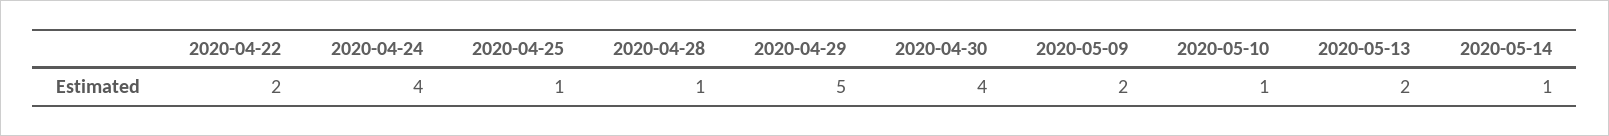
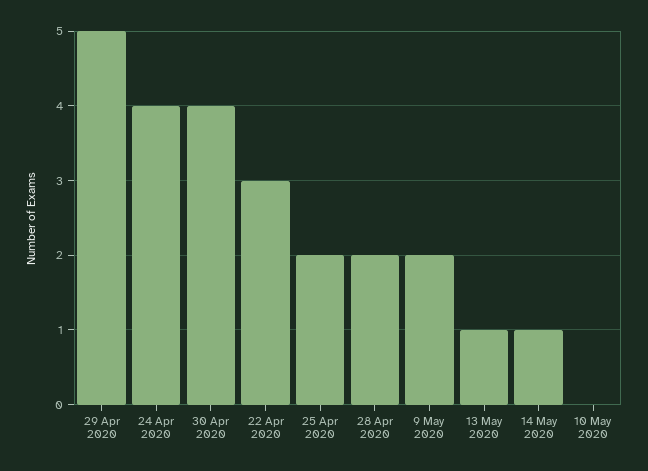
  {
-   "2020-04-22": 2,
+   "2020-04-22": 3,
    "2020-04-24": 4,
-   "2020-04-25": 1,
+   "2020-04-25": 2,
-   "2020-04-28": 1,
+   "2020-04-28": 2,
    "2020-04-29": 5,
    "2020-04-30": 4,
    "2020-05-09": 2,
-   "2020-05-10": 1,
+   "2020-05-10": 0,
-   "2020-05-13": 2,
+   "2020-05-13": 1,
    "2020-05-14": 1
  }

